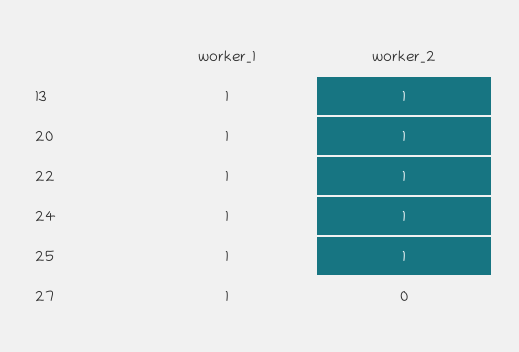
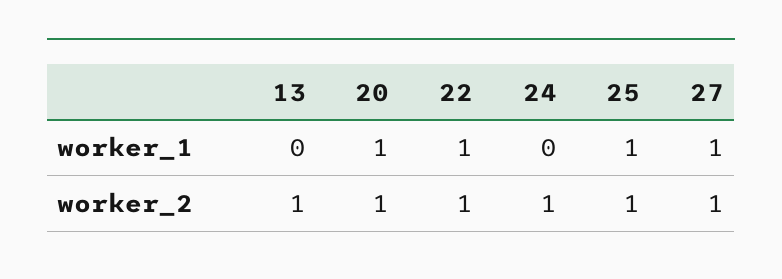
  {
    "worker_1": {
-     "13": 1,
+     "13": 0,
      "20": 1,
      "22": 1,
-     "24": 1,
+     "24": 0,
      "25": 1,
      "27": 1
    },
    "worker_2": {
      "13": 1,
      "20": 1,
      "22": 1,
      "24": 1,
      "25": 1,
-     "27": 0
+     "27": 1
    }
  }

